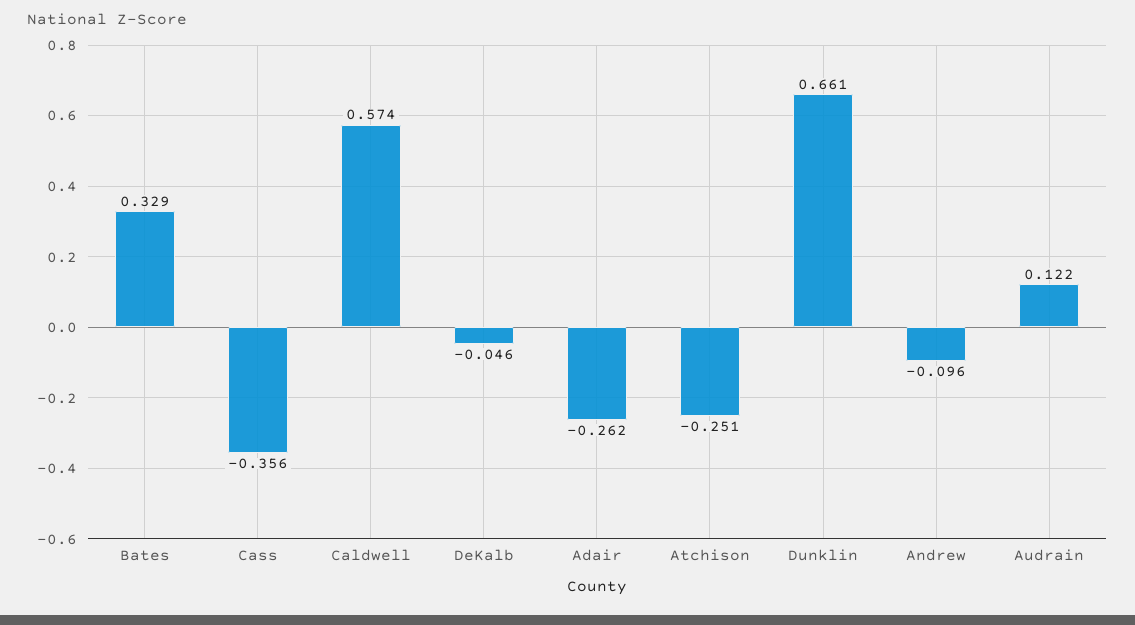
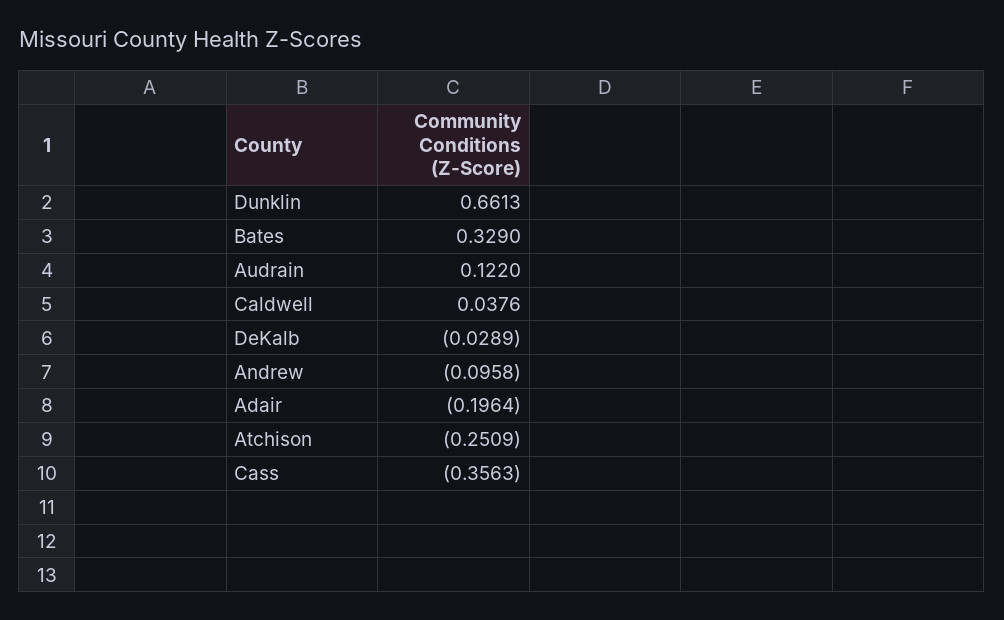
  {
    "Bates": 0.329,
    "Cass": -0.3563,
-   "Caldwell": 0.574,
+   "Caldwell": 0.0376,
-   "DeKalb": -0.046,
+   "DeKalb": -0.0289,
-   "Adair": -0.262,
+   "Adair": -0.1964,
    "Atchison": -0.2509,
    "Dunklin": 0.6613,
    "Andrew": -0.0958,
    "Audrain": 0.122
  }

